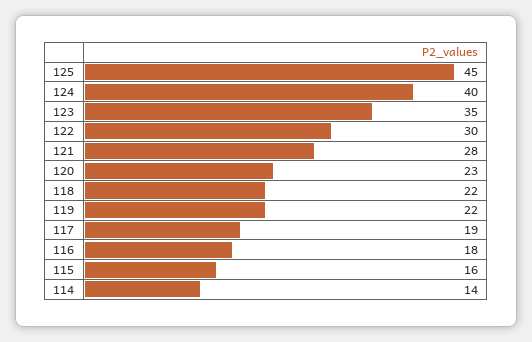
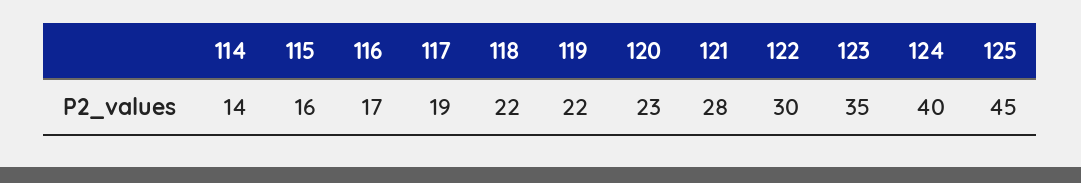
  {
    "125": 45,
    "124": 40,
    "123": 35,
    "122": 30,
    "121": 28,
    "120": 23,
    "118": 22,
    "119": 22,
    "117": 19,
-   "116": 18,
+   "116": 17,
    "115": 16,
    "114": 14
  }

